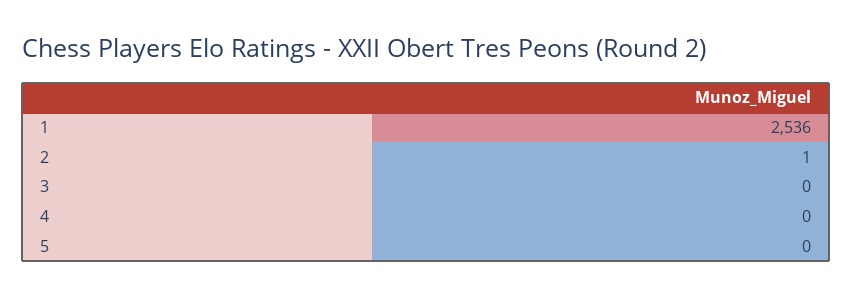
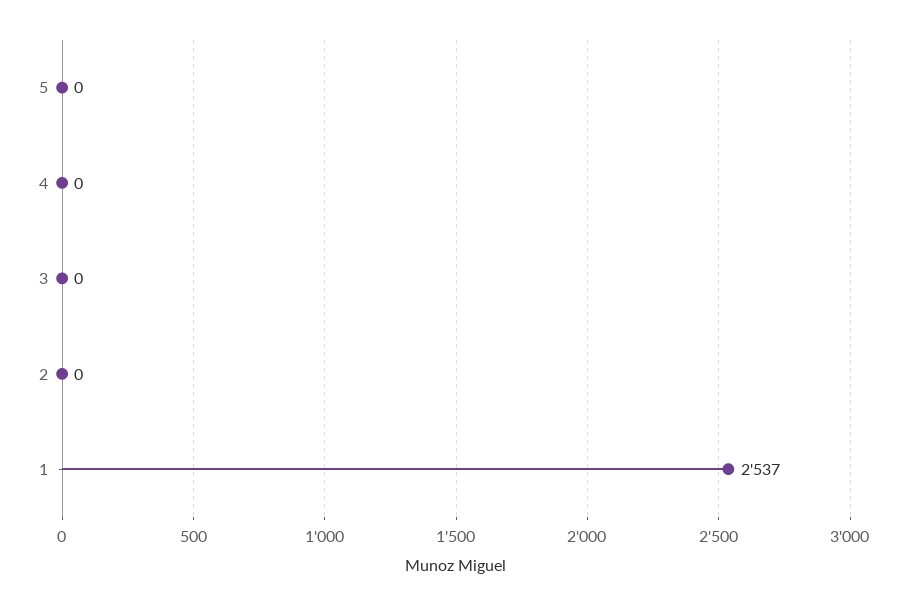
  {
-   "1": 2536,
+   "1": 2537,
-   "2": 1,
+   "2": 0,
    "3": 0,
    "4": 0,
    "5": 0
  }

